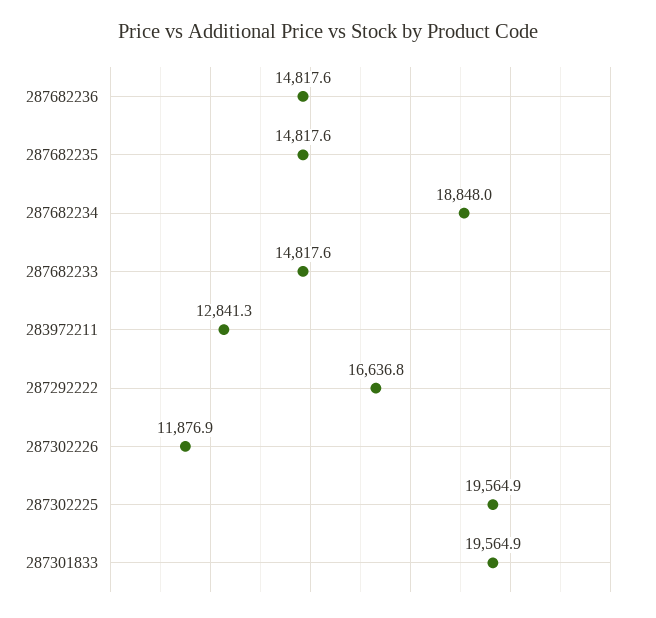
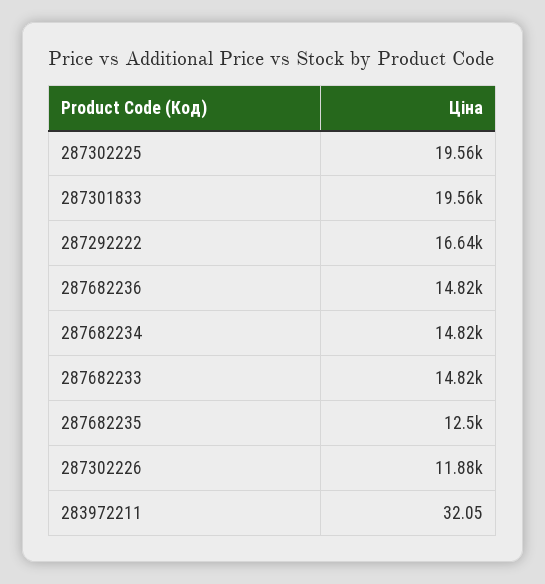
  {
    "287682236": 14817.6,
-   "287682235": 14817.6,
+   "287682235": 12500,
-   "287682234": 18848,
+   "287682234": 14820,
    "287682233": 14817.6,
-   "283972211": 12841.3,
+   "283972211": 32.05,
    "287292222": 16636.8,
    "287302226": 11876.9,
    "287302225": 19564.9,
    "287301833": 19564.9
  }

